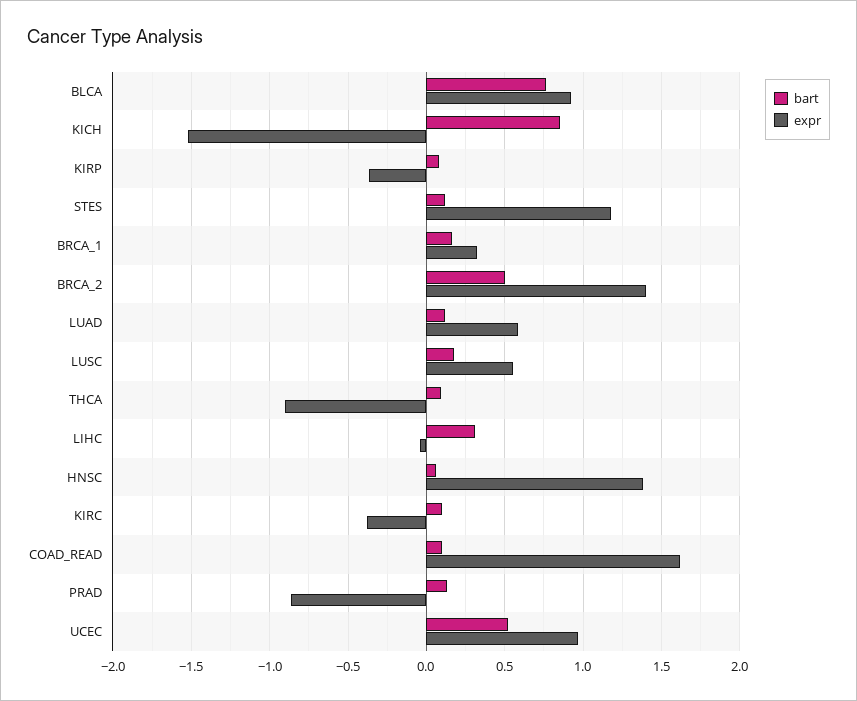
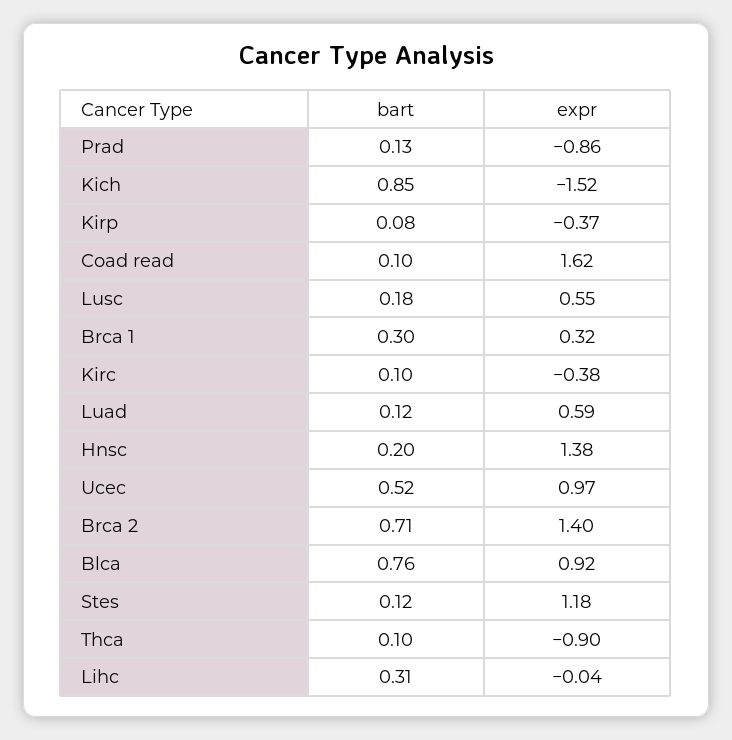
  {
    "bart": {
      "BLCA": 0.76,
      "KICH": 0.85,
      "KIRP": 0.08,
      "STES": 0.12,
-     "BRCA_1": 0.15,
+     "BRCA_1": 0.3,
-     "BRCA_2": 0.5,
+     "BRCA_2": 0.71,
      "LUAD": 0.12,
      "LUSC": 0.18,
      "THCA": 0.1,
      "LIHC": 0.31,
-     "HNSC": 0.05,
+     "HNSC": 0.2,
      "KIRC": 0.1,
      "COAD_READ": 0.1,
      "PRAD": 0.13,
      "UCEC": 0.52
    },
    "expr": {
      "BLCA": 0.92,
      "KICH": -1.52,
      "KIRP": -0.37,
      "STES": 1.18,
      "BRCA_1": 0.32,
      "BRCA_2": 1.4,
      "LUAD": 0.59,
      "LUSC": 0.55,
      "THCA": -0.9,
      "LIHC": -0.04,
      "HNSC": 1.38,
      "KIRC": -0.38,
      "COAD_READ": 1.62,
      "PRAD": -0.86,
      "UCEC": 0.97
    }
  }

